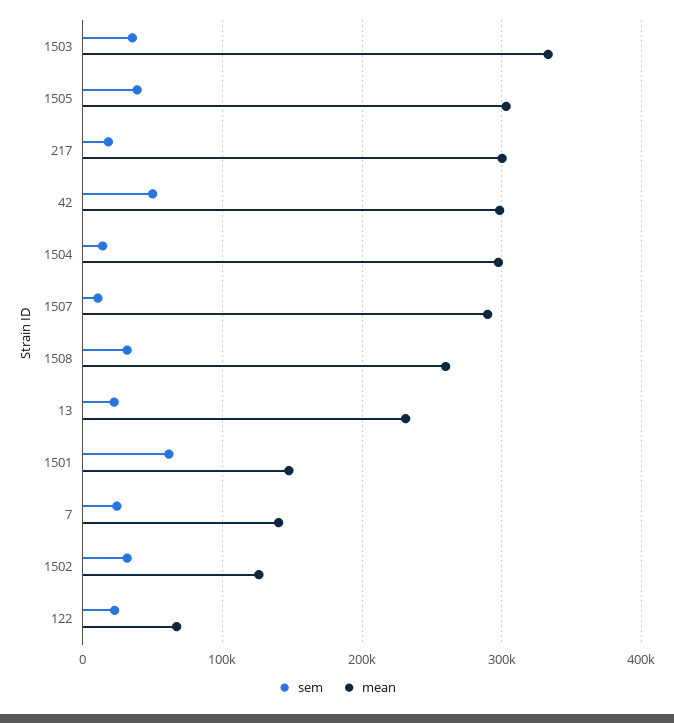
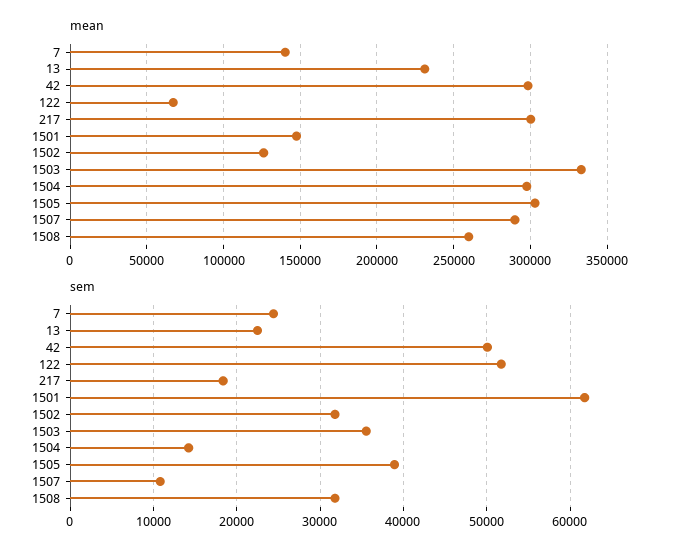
  {
    "sem": {
      "1503": 36000,
      "1505": 39000,
      "217": 18000,
      "42": 50000,
      "1504": 14000,
      "1507": 11000,
      "1508": 32000,
      "13": 22000,
      "1501": 62000,
      "7": 24000,
      "1502": 32000,
-     "122": 20000
+     "122": 52000
    },
    "mean": {
      "1503": 335000,
      "1505": 305000,
      "217": 300000,
      "42": 300000,
      "1504": 300000,
      "1507": 290000,
      "1508": 260000,
      "13": 230000,
      "1501": 150000,
      "7": 140000,
      "1502": 125000,
      "122": 65000
    }
  }

